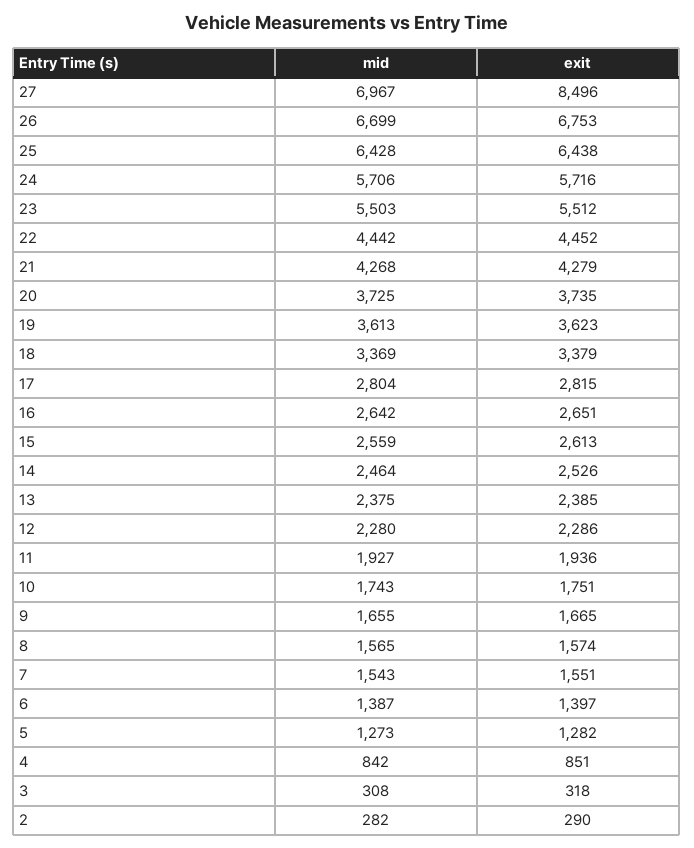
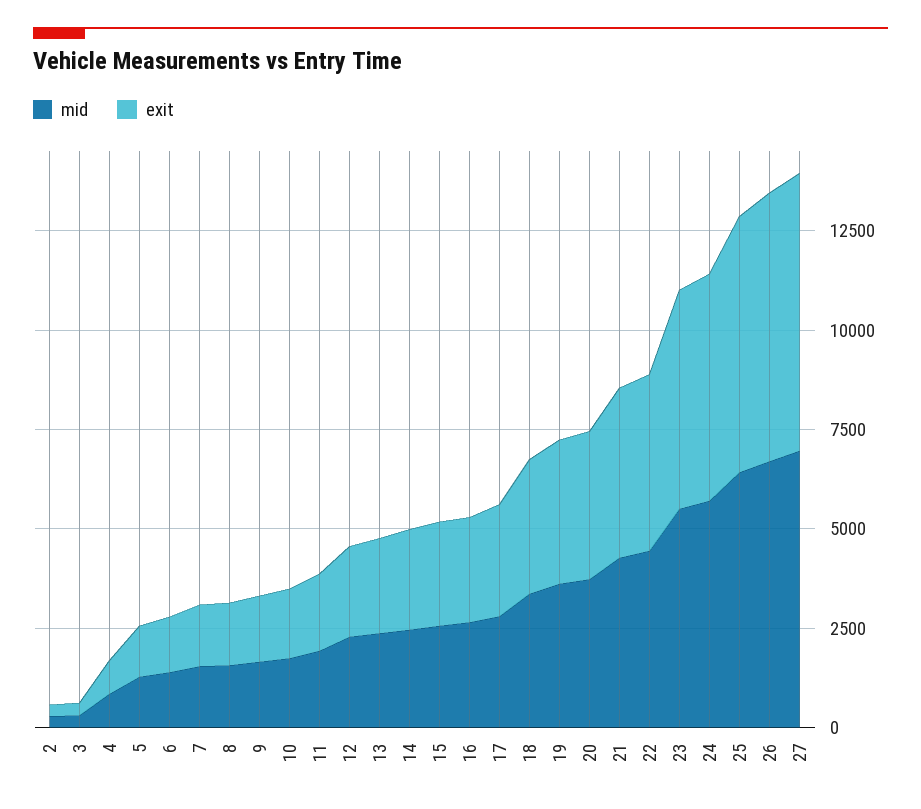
  {
    "mid": {
      "27": 6967,
      "26": 6699,
      "25": 6428,
      "24": 5706,
      "23": 5503,
      "22": 4442,
      "21": 4268,
      "20": 3725,
      "19": 3613,
      "18": 3369,
      "17": 2804,
      "16": 2642,
      "15": 2559,
      "14": 2464,
      "13": 2375,
      "12": 2280,
      "11": 1927,
      "10": 1743,
      "9": 1655,
      "8": 1565,
      "7": 1543,
      "6": 1387,
      "5": 1273,
      "4": 842,
      "3": 308,
      "2": 282
    },
    "exit": {
-     "27": 8496,
+     "27": 7000,
      "26": 6753,
      "25": 6438,
      "24": 5716,
      "23": 5512,
      "22": 4452,
      "21": 4279,
      "20": 3735,
      "19": 3623,
      "18": 3379,
      "17": 2815,
      "16": 2651,
      "15": 2613,
      "14": 2526,
      "13": 2385,
      "12": 2286,
      "11": 1936,
      "10": 1751,
      "9": 1665,
      "8": 1574,
      "7": 1551,
      "6": 1397,
      "5": 1282,
      "4": 851,
      "3": 318,
      "2": 290
    }
  }

